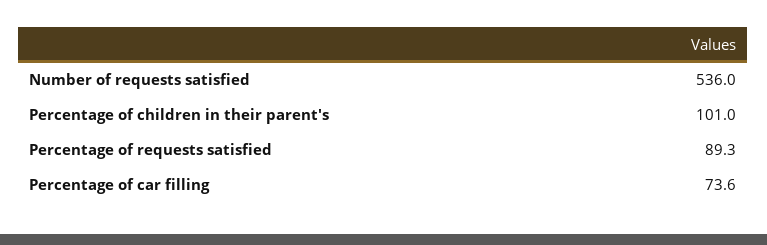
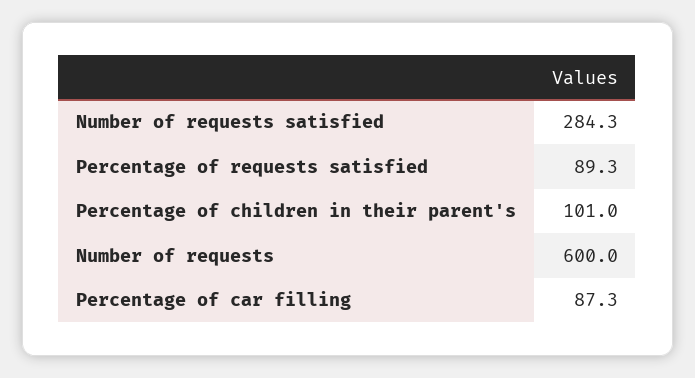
  {
-   "Number of requests satisfied": 536,
+   "Number of requests satisfied": 284.3,
    "Percentage of children in their parent's": 101,
    "Percentage of requests satisfied": 89.3,
-   "Percentage of car filling": 73.6
+   "Percentage of car filling": 87.3,
+   "Number of requests": 600
  }

